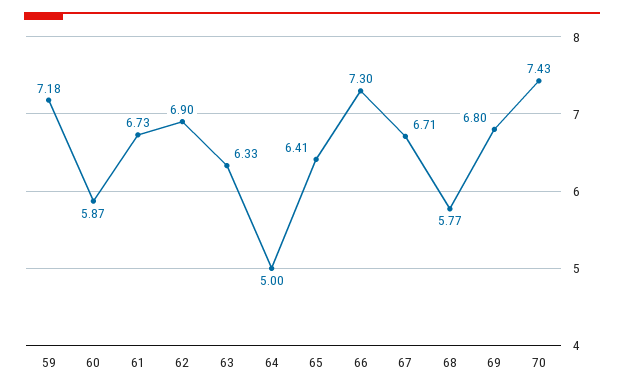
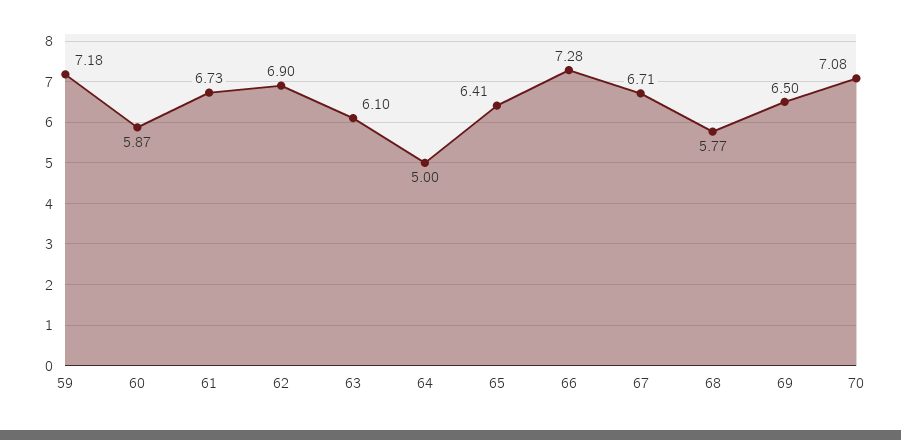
  {
    "59": 7.18,
    "60": 5.87,
    "61": 6.73,
    "62": 6.9,
-   "63": 6.33,
+   "63": 6.1,
    "64": 5,
    "65": 6.41,
-   "66": 7.3,
+   "66": 7.28,
    "67": 6.71,
    "68": 5.77,
-   "69": 6.8,
+   "69": 6.5,
-   "70": 7.43
+   "70": 7.08
  }

